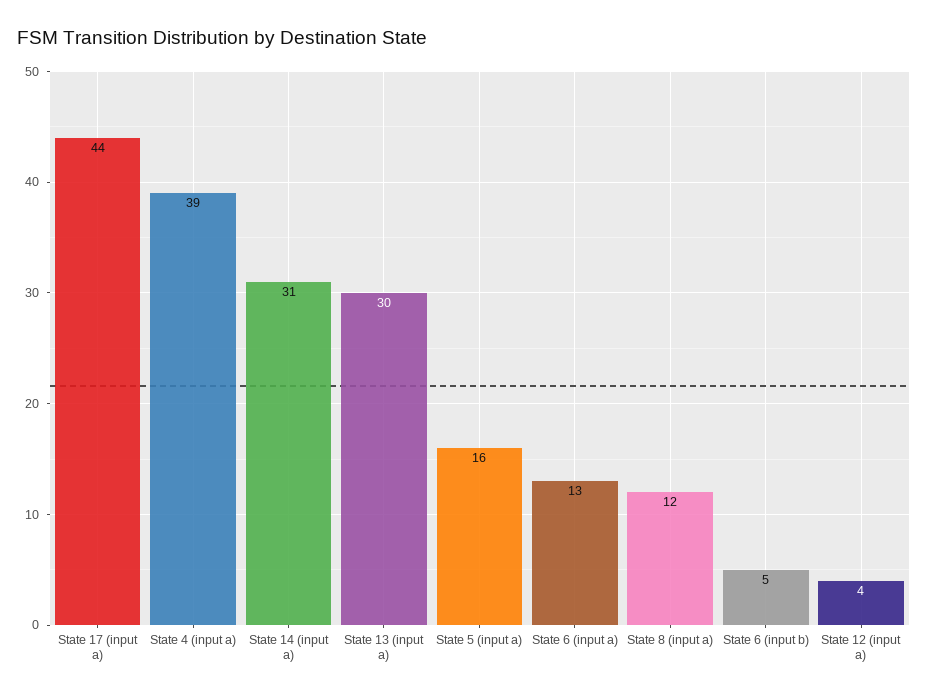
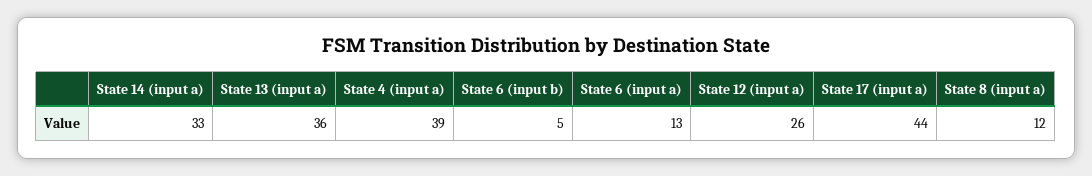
  {
    "State 17 (input a)": 44,
    "State 4 (input a)": 39,
-   "State 14 (input a)": 31,
+   "State 14 (input a)": 33,
-   "State 13 (input a)": 30,
+   "State 13 (input a)": 36,
-   "State 5 (input a)": 16,
    "State 6 (input a)": 13,
    "State 8 (input a)": 12,
    "State 6 (input b)": 5,
-   "State 12 (input a)": 4
+   "State 12 (input a)": 26
  }

